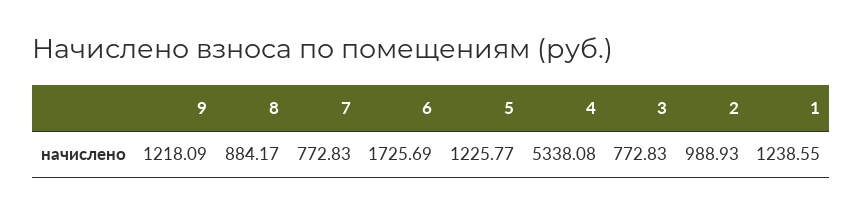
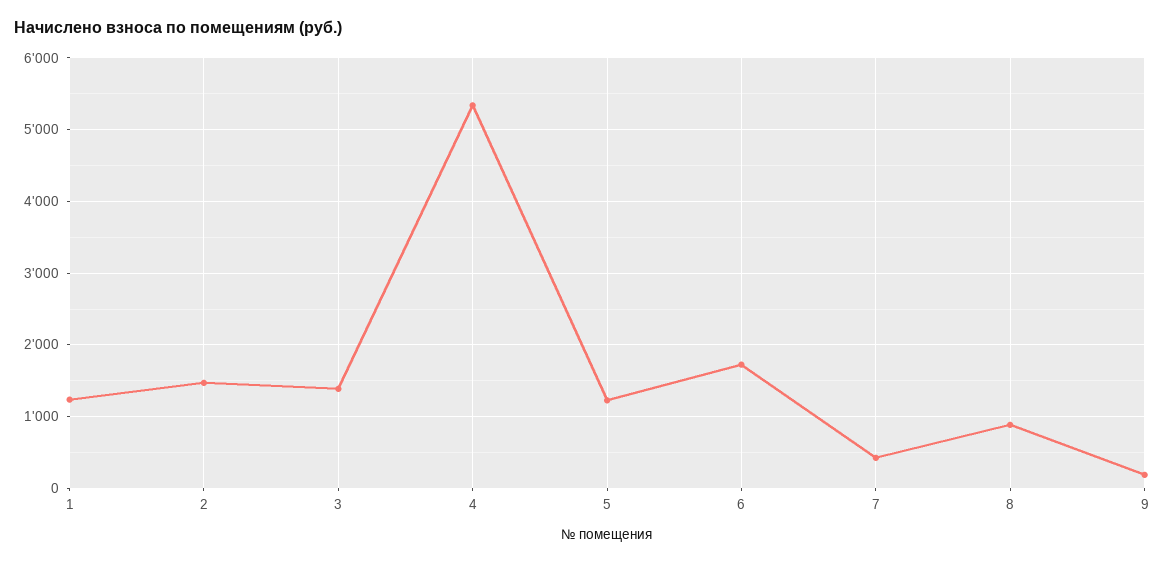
  {
-   "9": 1218.09,
+   "9": 200,
    "8": 884.17,
-   "7": 772.83,
+   "7": 400,
    "6": 1725.69,
    "5": 1225.77,
    "4": 5338.08,
-   "3": 772.83,
+   "3": 1400,
-   "2": 988.93,
+   "2": 1500,
    "1": 1238.55
  }

